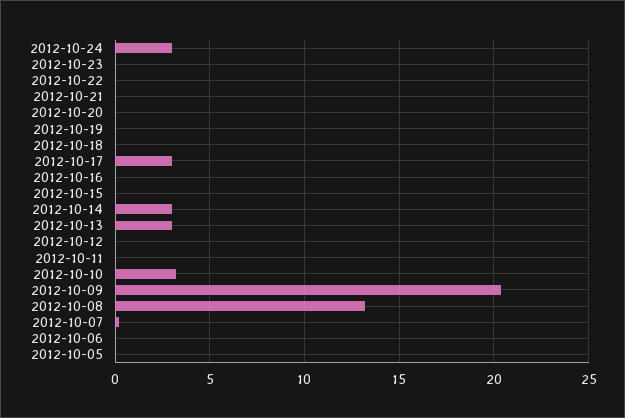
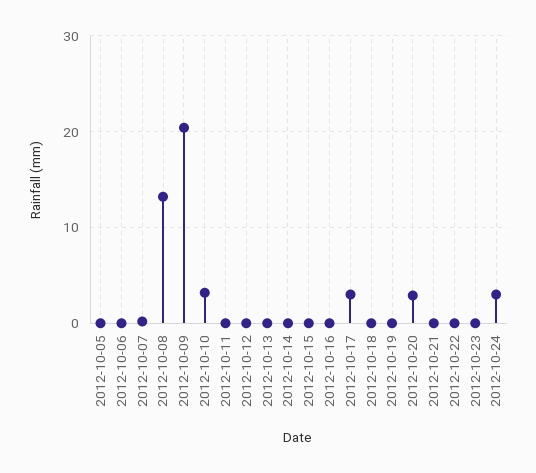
  {
    "2012-10-24": 3,
    "2012-10-23": 0,
    "2012-10-22": 0,
    "2012-10-21": 0,
-   "2012-10-20": 0,
+   "2012-10-20": 3,
    "2012-10-19": 0,
    "2012-10-18": 0,
    "2012-10-17": 3,
    "2012-10-16": 0,
    "2012-10-15": 0,
-   "2012-10-14": 3,
+   "2012-10-14": 0,
-   "2012-10-13": 3,
+   "2012-10-13": 0,
    "2012-10-12": 0,
    "2012-10-11": 0,
    "2012-10-10": 3,
    "2012-10-09": 20.5,
    "2012-10-08": 13,
    "2012-10-07": 0,
    "2012-10-06": 0,
    "2012-10-05": 0
  }

